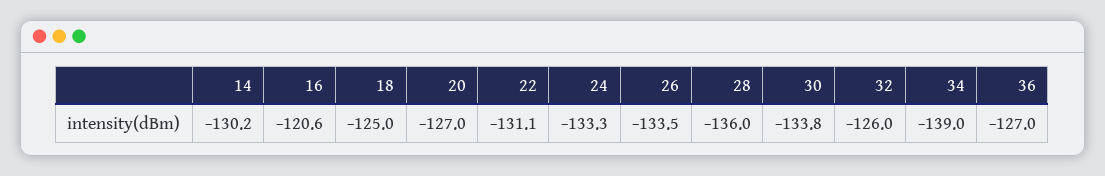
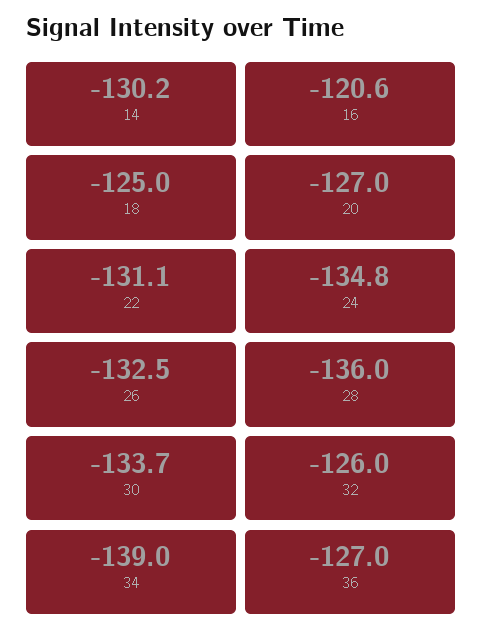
  {
    "14": -130.2,
    "16": -120.6,
    "18": -125,
    "20": -127,
    "22": -131.1,
-   "24": -133.3,
+   "24": -134.8,
-   "26": -133.5,
+   "26": -132.5,
    "28": -136,
-   "30": -133.8,
+   "30": -133.7,
    "32": -126,
    "34": -139,
    "36": -127
  }

